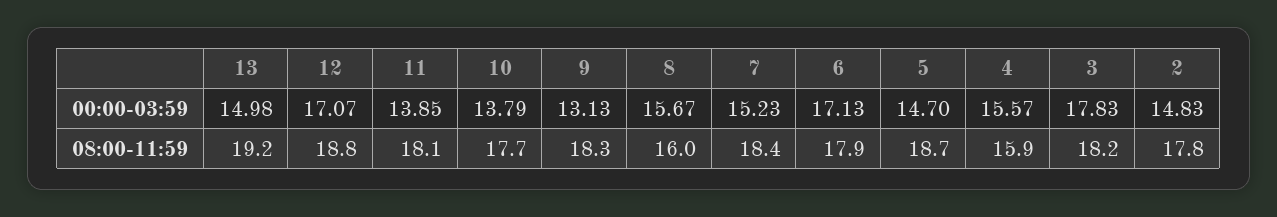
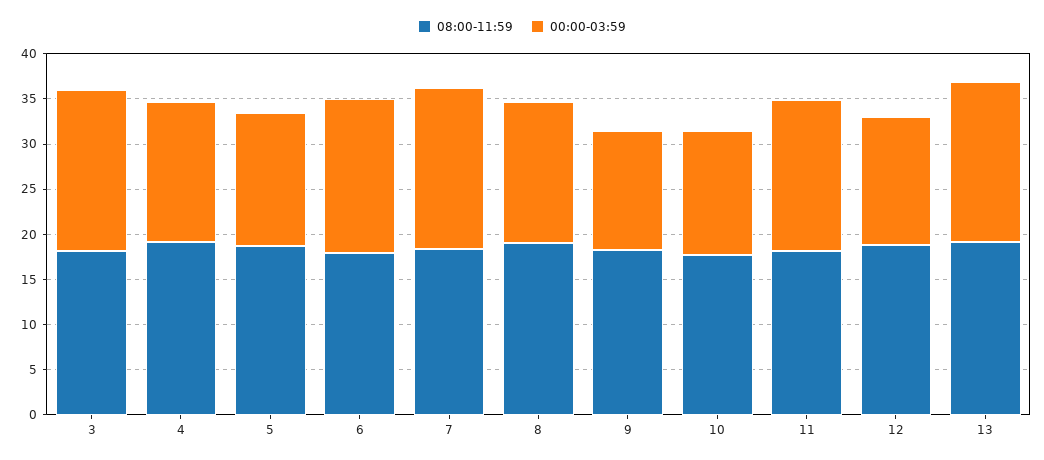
  {
    "00:00-03:59": {
-     "13": 14.98,
+     "13": 18,
-     "12": 17.07,
+     "12": 14,
-     "11": 13.85,
+     "11": 17,
      "10": 13.79,
      "9": 13.13,
      "8": 15.67,
-     "7": 15.23,
+     "7": 18,
      "6": 17.13,
      "5": 14.7,
      "4": 15.57,
-     "3": 17.83,
+     "3": 17.83
-     "2": 14.83
    },
    "08:00-11:59": {
      "13": 19.2,
      "12": 18.8,
      "11": 18.1,
      "10": 17.7,
      "9": 18.3,
-     "8": 16,
+     "8": 19,
      "7": 18.4,
      "6": 17.9,
      "5": 18.7,
-     "4": 15.9,
+     "4": 19,
-     "3": 18.2,
+     "3": 18.2
-     "2": 17.8
    }
  }

